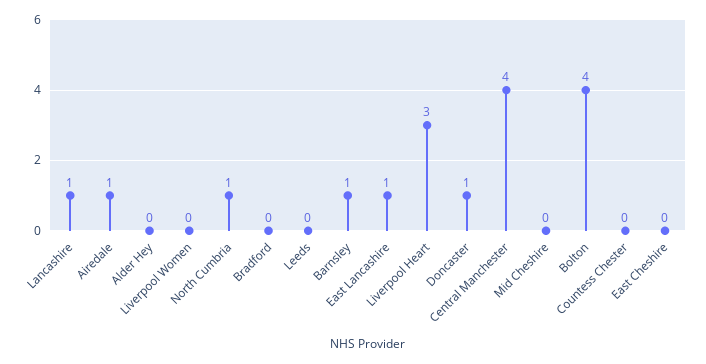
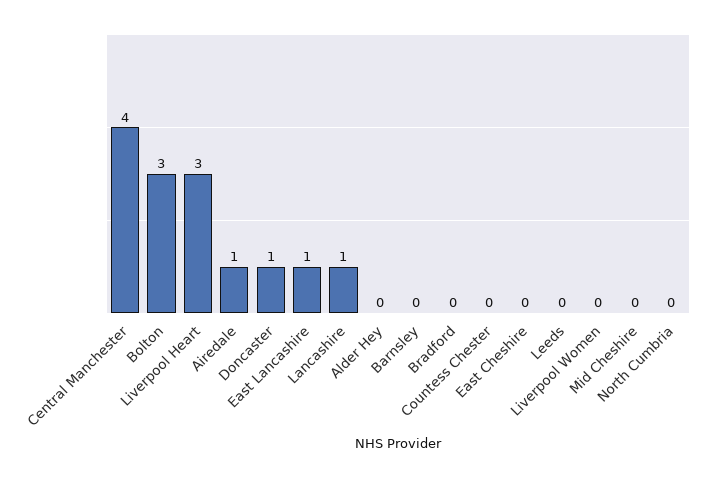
  {
    "Lancashire": 1,
    "Airedale": 1,
    "Alder Hey": 0,
    "Liverpool Women": 0,
-   "North Cumbria": 1,
+   "North Cumbria": 0,
    "Bradford": 0,
    "Leeds": 0,
-   "Barnsley": 1,
+   "Barnsley": 0,
    "East Lancashire": 1,
    "Liverpool Heart": 3,
    "Doncaster": 1,
    "Central Manchester": 4,
    "Mid Cheshire": 0,
-   "Bolton": 4,
+   "Bolton": 3,
    "Countess Chester": 0,
    "East Cheshire": 0
  }

